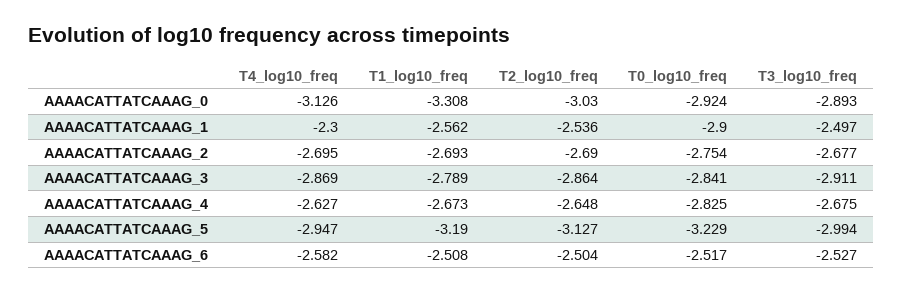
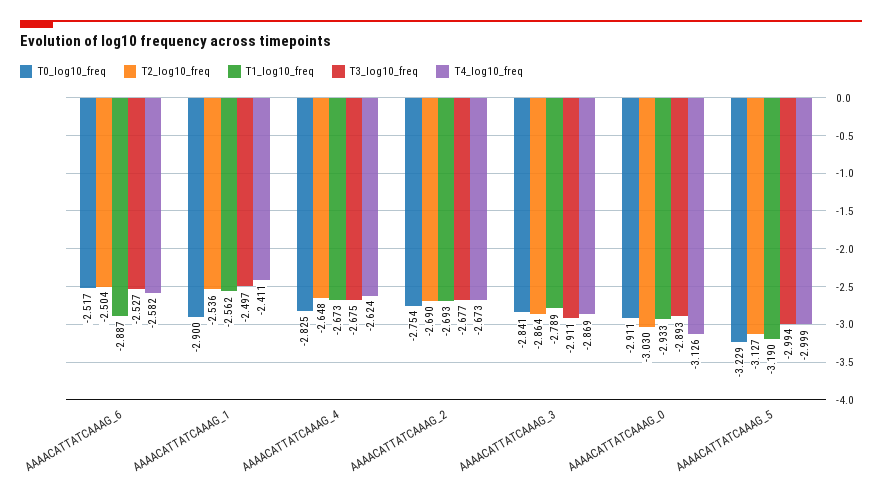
  {
    "T4_log10_freq": {
      "AAAACATTATCAAAG_0": -3.126,
-     "AAAACATTATCAAAG_1": -2.3,
+     "AAAACATTATCAAAG_1": -2.411,
-     "AAAACATTATCAAAG_2": -2.695,
+     "AAAACATTATCAAAG_2": -2.673,
      "AAAACATTATCAAAG_3": -2.869,
-     "AAAACATTATCAAAG_4": -2.627,
+     "AAAACATTATCAAAG_4": -2.624,
-     "AAAACATTATCAAAG_5": -2.947,
+     "AAAACATTATCAAAG_5": -2.999,
      "AAAACATTATCAAAG_6": -2.582
    },
    "T1_log10_freq": {
-     "AAAACATTATCAAAG_0": -3.308,
+     "AAAACATTATCAAAG_0": -2.933,
      "AAAACATTATCAAAG_1": -2.562,
      "AAAACATTATCAAAG_2": -2.693,
      "AAAACATTATCAAAG_3": -2.789,
      "AAAACATTATCAAAG_4": -2.673,
      "AAAACATTATCAAAG_5": -3.19,
-     "AAAACATTATCAAAG_6": -2.508
+     "AAAACATTATCAAAG_6": -2.887
    },
    "T2_log10_freq": {
      "AAAACATTATCAAAG_0": -3.03,
      "AAAACATTATCAAAG_1": -2.536,
      "AAAACATTATCAAAG_2": -2.69,
      "AAAACATTATCAAAG_3": -2.864,
      "AAAACATTATCAAAG_4": -2.648,
      "AAAACATTATCAAAG_5": -3.127,
      "AAAACATTATCAAAG_6": -2.504
    },
    "T0_log10_freq": {
-     "AAAACATTATCAAAG_0": -2.924,
+     "AAAACATTATCAAAG_0": -2.911,
      "AAAACATTATCAAAG_1": -2.9,
      "AAAACATTATCAAAG_2": -2.754,
      "AAAACATTATCAAAG_3": -2.841,
      "AAAACATTATCAAAG_4": -2.825,
      "AAAACATTATCAAAG_5": -3.229,
      "AAAACATTATCAAAG_6": -2.517
    },
    "T3_log10_freq": {
      "AAAACATTATCAAAG_0": -2.893,
      "AAAACATTATCAAAG_1": -2.497,
      "AAAACATTATCAAAG_2": -2.677,
      "AAAACATTATCAAAG_3": -2.911,
      "AAAACATTATCAAAG_4": -2.675,
      "AAAACATTATCAAAG_5": -2.994,
      "AAAACATTATCAAAG_6": -2.527
    }
  }

